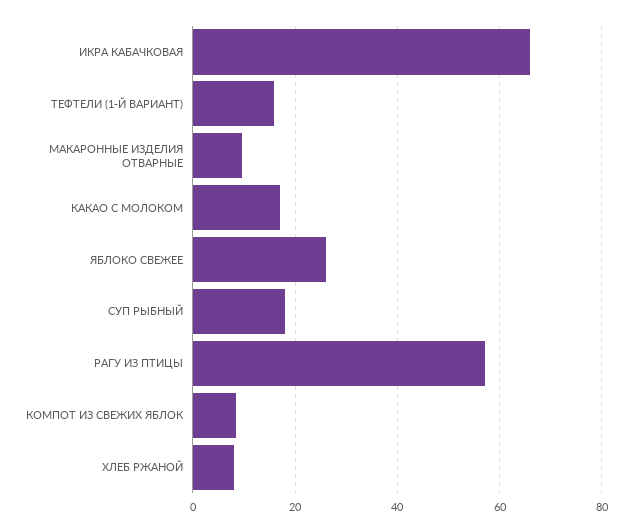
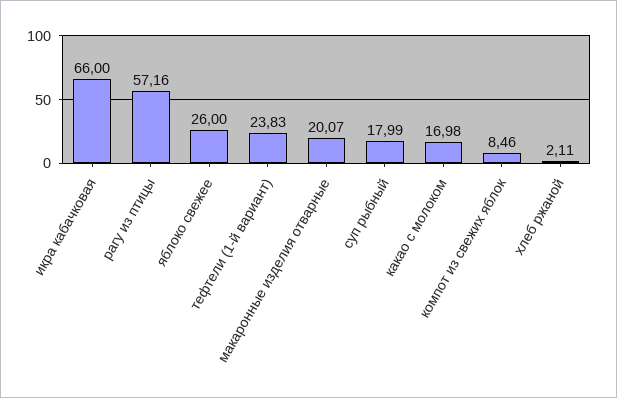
  {
    "ИКРА КАБАЧКОВАЯ": 66,
-   "ТЕФТЕЛИ (1-Й ВАРИАНТ)": 16,
+   "ТЕФТЕЛИ (1-Й ВАРИАНТ)": 23.83,
-   "МАКАРОННЫЕ ИЗДЕЛИЯ ОТВАРНЫЕ": 10,
+   "МАКАРОННЫЕ ИЗДЕЛИЯ ОТВАРНЫЕ": 20.07,
    "КАКАО С МОЛОКОМ": 16.98,
    "ЯБЛОКО СВЕЖЕЕ": 26,
    "СУП РЫБНЫЙ": 17.99,
    "РАГУ ИЗ ПТИЦЫ": 57.16,
    "КОМПОТ ИЗ СВЕЖИХ ЯБЛОК": 8.46,
-   "ХЛЕБ РЖАНОЙ": 8
+   "ХЛЕБ РЖАНОЙ": 2.11
  }

